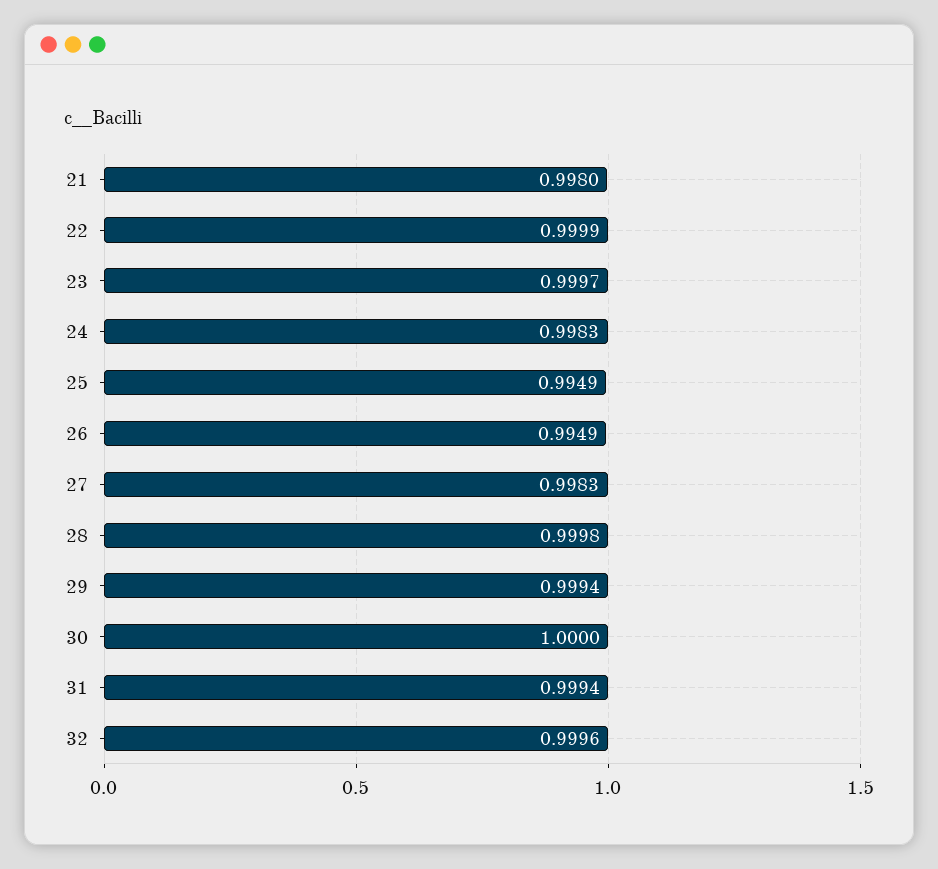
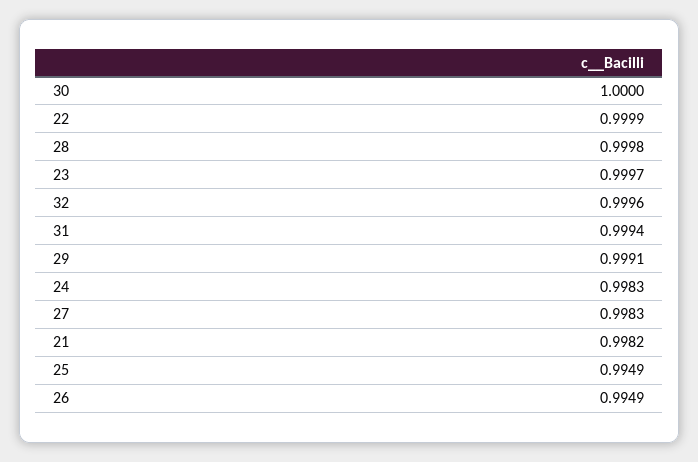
  {
-   "21": 0.998,
+   "21": 0.9982,
    "22": 0.9999,
    "23": 0.9997,
    "24": 0.9983,
    "25": 0.9949,
    "26": 0.9949,
    "27": 0.9983,
    "28": 0.9998,
-   "29": 0.9994,
+   "29": 0.9991,
    "30": 1,
    "31": 0.9994,
    "32": 0.9996
  }

